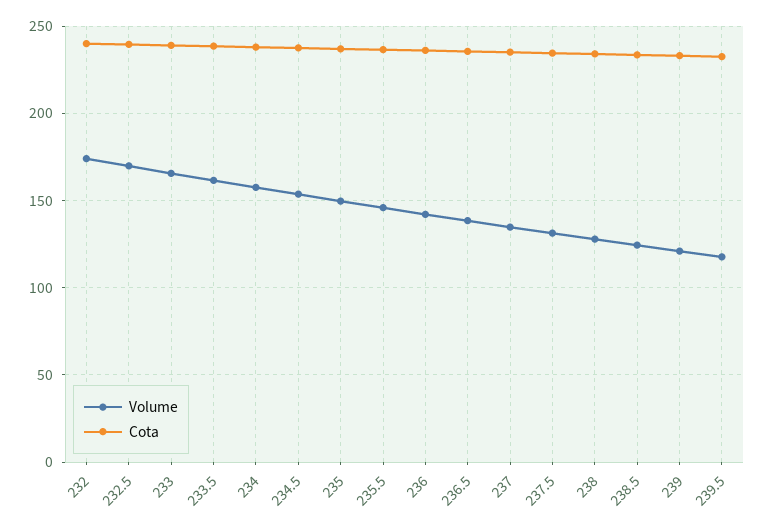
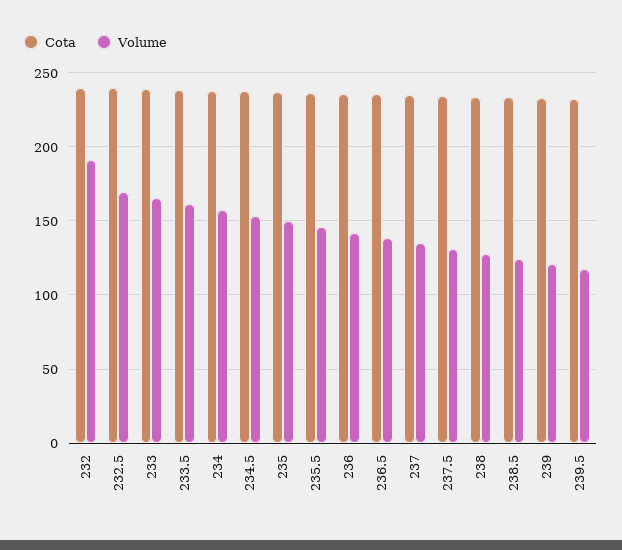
  {
    "Volume": {
-     "232": 175,
+     "232": 190,
      "232.5": 170,
      "233": 165,
      "233.5": 160,
      "234": 160,
      "234.5": 155,
      "235": 150,
      "235.5": 145,
      "236": 140,
      "236.5": 140,
      "237": 135,
      "237.5": 130,
      "238": 130,
      "238.5": 125,
      "239": 120,
      "239.5": 120
    },
    "Cota": {
      "232": 240,
      "232.5": 240,
      "233": 240,
      "233.5": 240,
      "234": 240,
      "234.5": 240,
      "235": 235,
      "235.5": 235,
      "236": 235,
      "236.5": 235,
      "237": 235,
      "237.5": 235,
      "238": 235,
      "238.5": 235,
      "239": 235,
      "239.5": 235
    }
  }

